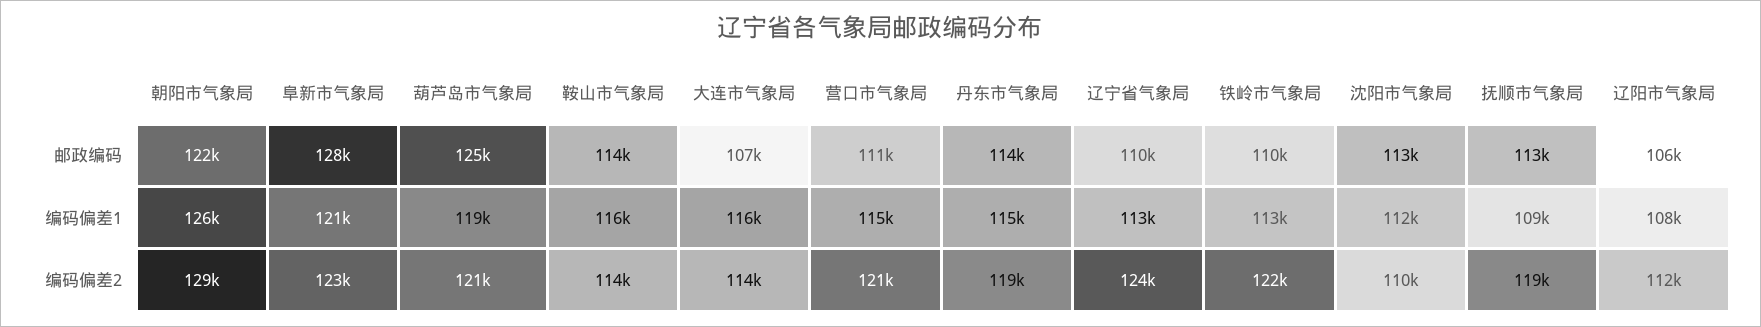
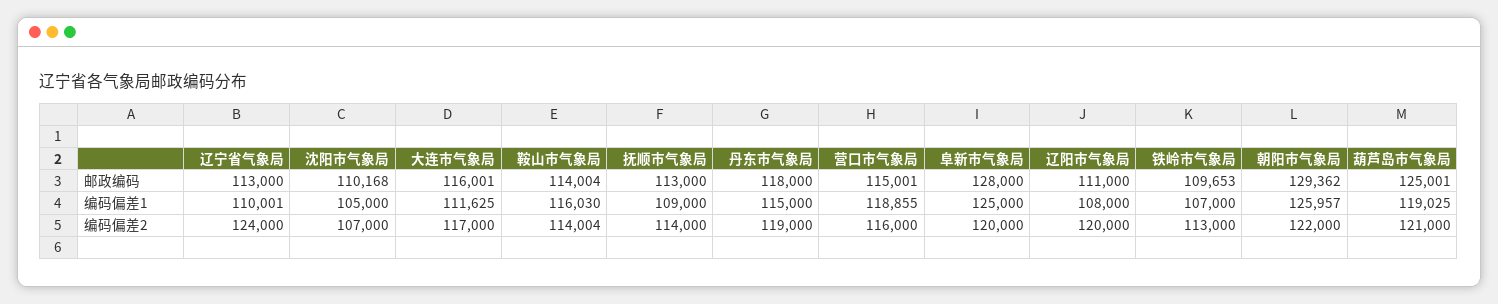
  {
    "朝阳市气象局": {
-     "邮政编码": 122000,
+     "邮政编码": 129362,
      "编码偏差1": 125957,
-     "编码偏差2": 129000
+     "编码偏差2": 122000
    },
    "阜新市气象局": {
      "邮政编码": 128000,
-     "编码偏差1": 121000,
+     "编码偏差1": 125000,
-     "编码偏差2": 123000
+     "编码偏差2": 120000
    },
    "葫芦岛市气象局": {
      "邮政编码": 125001,
      "编码偏差1": 119025,
      "编码偏差2": 121000
    },
    "鞍山市气象局": {
      "邮政编码": 114004,
      "编码偏差1": 116030,
      "编码偏差2": 114004
    },
    "大连市气象局": {
-     "邮政编码": 107000,
+     "邮政编码": 116001,
-     "编码偏差1": 116000,
+     "编码偏差1": 111625,
-     "编码偏差2": 114000
+     "编码偏差2": 117000
    },
    "营口市气象局": {
-     "邮政编码": 111000,
+     "邮政编码": 115001,
-     "编码偏差1": 115000,
+     "编码偏差1": 118855,
-     "编码偏差2": 121000
+     "编码偏差2": 116000
    },
    "丹东市气象局": {
-     "邮政编码": 114000,
+     "邮政编码": 118000,
      "编码偏差1": 115000,
      "编码偏差2": 119000
    },
    "辽宁省气象局": {
-     "邮政编码": 110000,
+     "邮政编码": 113000,
-     "编码偏差1": 113000,
+     "编码偏差1": 110001,
      "编码偏差2": 124000
    },
    "铁岭市气象局": {
      "邮政编码": 109653,
-     "编码偏差1": 113000,
+     "编码偏差1": 107000,
-     "编码偏差2": 122000
+     "编码偏差2": 113000
    },
    "沈阳市气象局": {
-     "邮政编码": 113000,
+     "邮政编码": 110168,
-     "编码偏差1": 112000,
+     "编码偏差1": 105000,
-     "编码偏差2": 110000
+     "编码偏差2": 107000
    },
    "抚顺市气象局": {
      "邮政编码": 113000,
      "编码偏差1": 109000,
-     "编码偏差2": 119000
+     "编码偏差2": 114000
    },
    "辽阳市气象局": {
-     "邮政编码": 106000,
+     "邮政编码": 111000,
      "编码偏差1": 108000,
-     "编码偏差2": 112000
+     "编码偏差2": 120000
    }
  }

